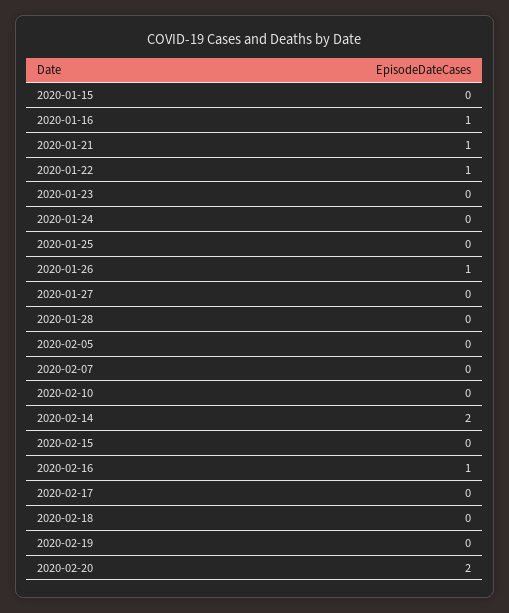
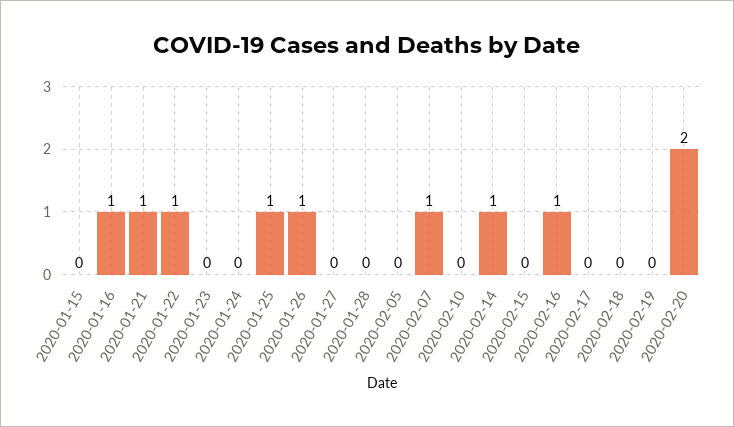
  {
    "2020-01-15": 0,
    "2020-01-16": 1,
    "2020-01-21": 1,
    "2020-01-22": 1,
    "2020-01-23": 0,
    "2020-01-24": 0,
-   "2020-01-25": 0,
+   "2020-01-25": 1,
    "2020-01-26": 1,
    "2020-01-27": 0,
    "2020-01-28": 0,
    "2020-02-05": 0,
-   "2020-02-07": 0,
+   "2020-02-07": 1,
    "2020-02-10": 0,
-   "2020-02-14": 2,
+   "2020-02-14": 1,
    "2020-02-15": 0,
    "2020-02-16": 1,
    "2020-02-17": 0,
    "2020-02-18": 0,
    "2020-02-19": 0,
    "2020-02-20": 2
  }

